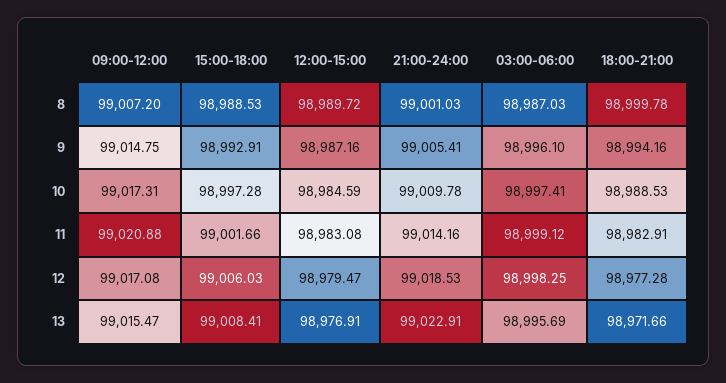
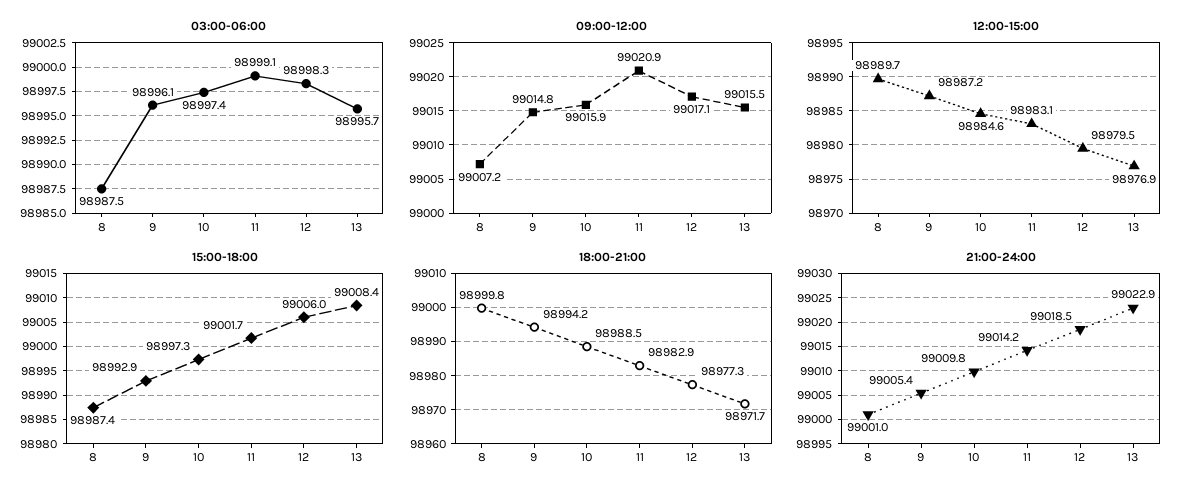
  {
    "09:00-12:00": {
      "8": 99007.2,
      "9": 99014.75,
-     "10": 99017.31,
+     "10": 99015.9,
      "11": 99020.88,
      "12": 99017.08,
      "13": 99015.47
    },
    "15:00-18:00": {
-     "8": 98988.53,
+     "8": 98987.4,
      "9": 98992.91,
      "10": 98997.28,
      "11": 99001.66,
      "12": 99006.03,
      "13": 99008.41
    },
    "12:00-15:00": {
      "8": 98989.72,
      "9": 98987.16,
      "10": 98984.59,
      "11": 98983.08,
      "12": 98979.47,
      "13": 98976.91
    },
    "21:00-24:00": {
      "8": 99001.03,
      "9": 99005.41,
      "10": 99009.78,
      "11": 99014.16,
      "12": 99018.53,
      "13": 99022.91
    },
    "03:00-06:00": {
-     "8": 98987.03,
+     "8": 98987.5,
      "9": 98996.1,
      "10": 98997.41,
      "11": 98999.12,
      "12": 98998.25,
      "13": 98995.69
    },
    "18:00-21:00": {
      "8": 98999.78,
      "9": 98994.16,
      "10": 98988.53,
      "11": 98982.91,
      "12": 98977.28,
      "13": 98971.66
    }
  }

